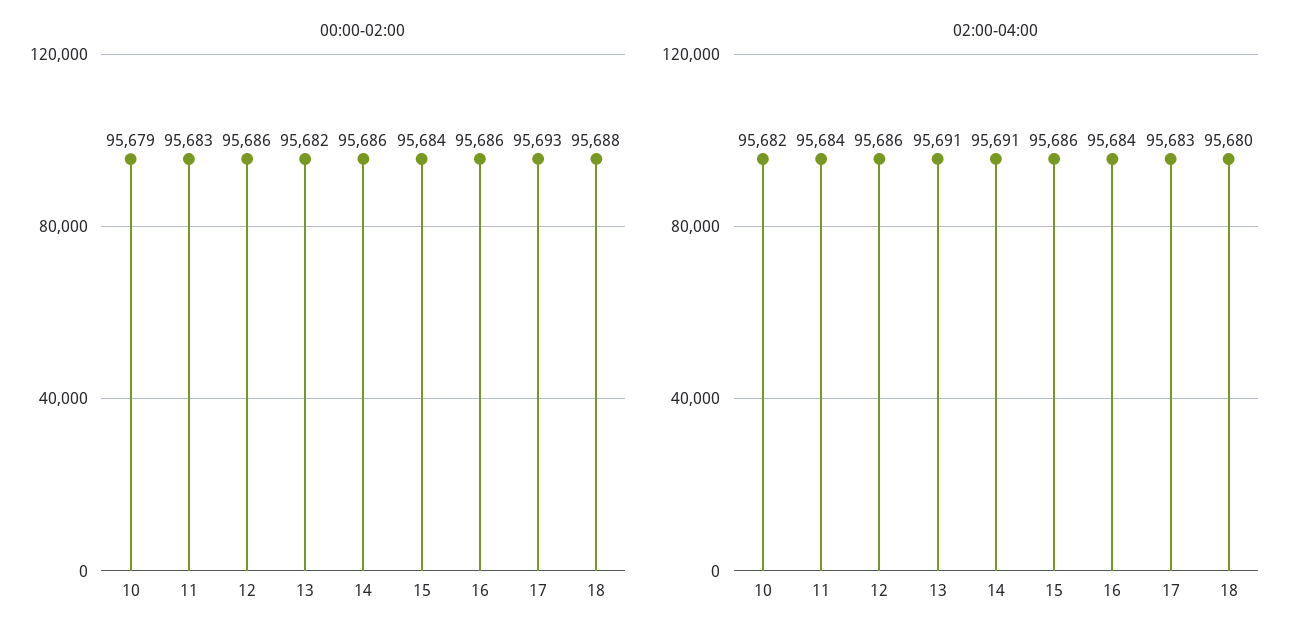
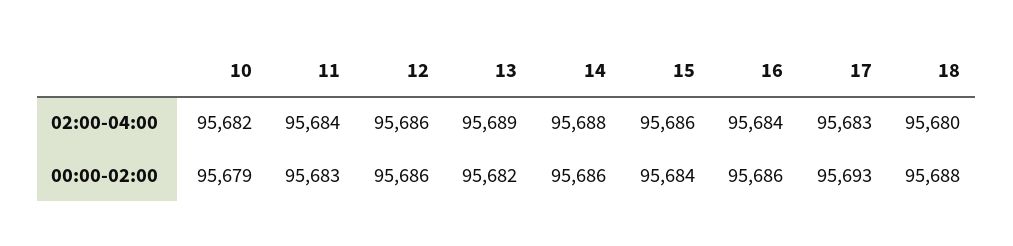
  {
    "00:00-02:00": {
      "10": 95679,
      "11": 95683,
      "12": 95686,
      "13": 95682,
      "14": 95686,
      "15": 95684,
      "16": 95686,
      "17": 95693,
      "18": 95688
    },
    "02:00-04:00": {
      "10": 95682,
      "11": 95684,
      "12": 95686,
-     "13": 95691,
+     "13": 95689,
-     "14": 95691,
+     "14": 95688,
      "15": 95686,
      "16": 95684,
      "17": 95683,
      "18": 95680
    }
  }

